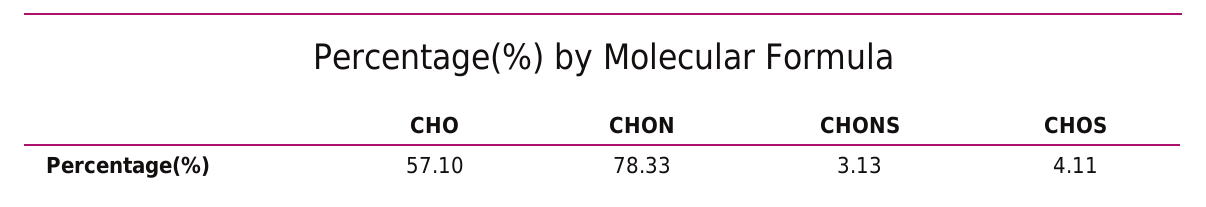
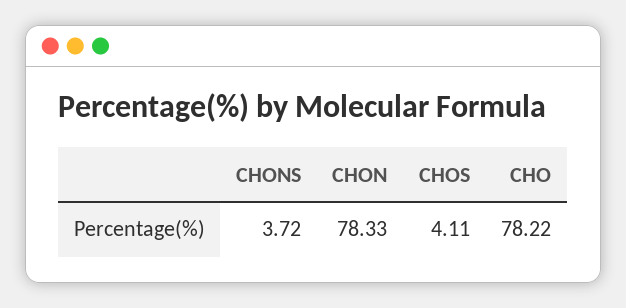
  {
-   "CHO": 57.1,
+   "CHO": 78.22,
    "CHON": 78.33,
-   "CHONS": 3.13,
+   "CHONS": 3.72,
    "CHOS": 4.11
  }

